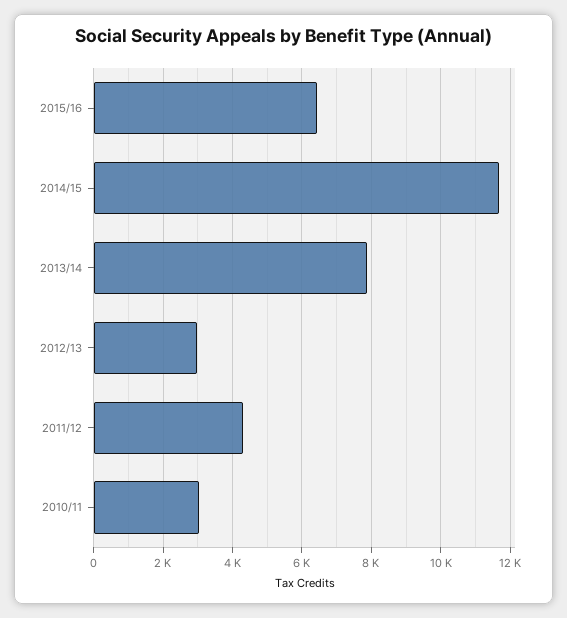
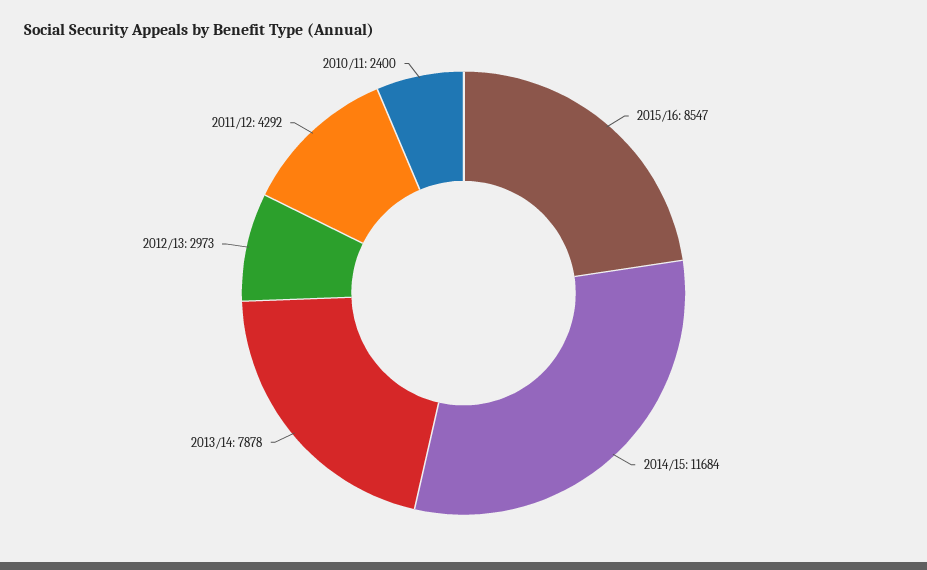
  {
-   "2015/16": 6400,
+   "2015/16": 8547,
    "2014/15": 11684,
    "2013/14": 7878,
    "2012/13": 2973,
    "2011/12": 4292,
-   "2010/11": 3000
+   "2010/11": 2400
  }

